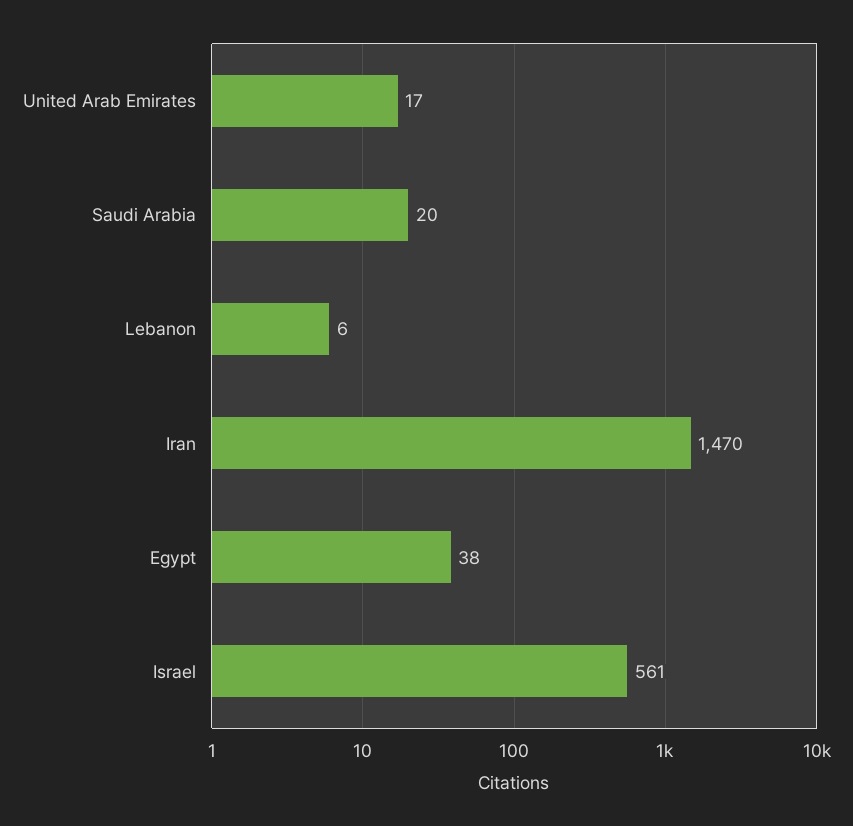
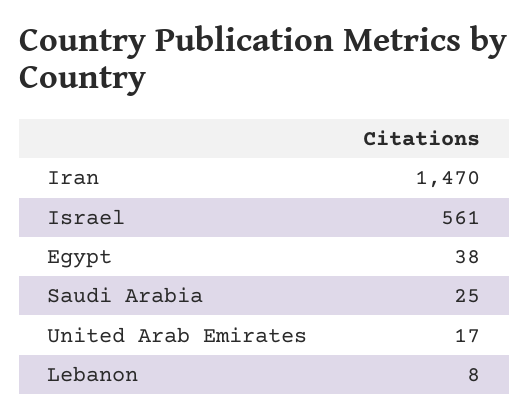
  {
    "United Arab Emirates": 17,
-   "Saudi Arabia": 20,
+   "Saudi Arabia": 25,
-   "Lebanon": 6,
+   "Lebanon": 8,
    "Iran": 1470,
    "Egypt": 38,
    "Israel": 561
  }

